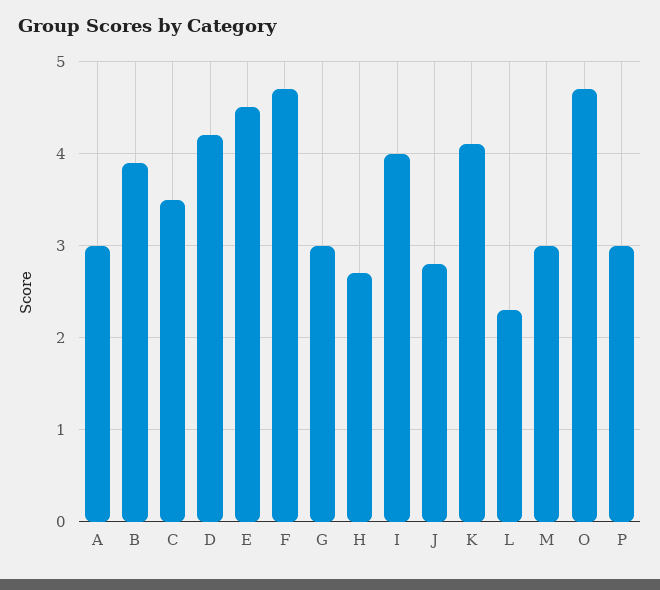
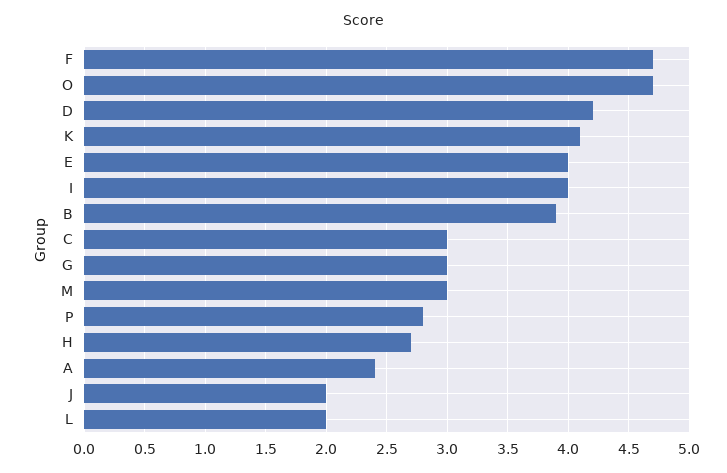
  {
-   "A": 3,
+   "A": 2.4,
    "B": 3.9,
-   "C": 3.5,
+   "C": 3,
    "D": 4.2,
-   "E": 4.5,
+   "E": 4,
    "F": 4.7,
    "G": 3,
    "H": 2.7,
    "I": 4,
-   "J": 2.8,
+   "J": 2,
    "K": 4.1,
-   "L": 2.3,
+   "L": 2,
    "M": 3,
    "O": 4.7,
-   "P": 3
+   "P": 2.8
  }

